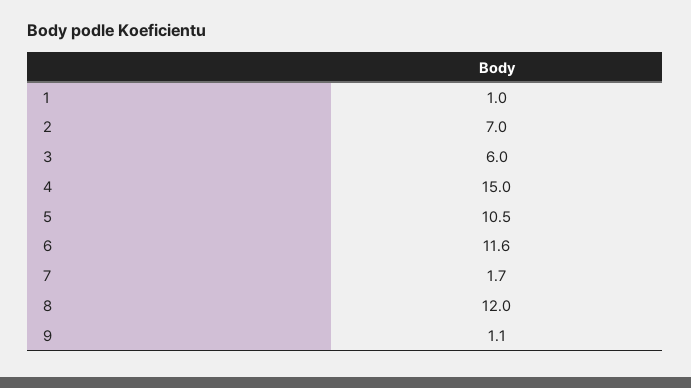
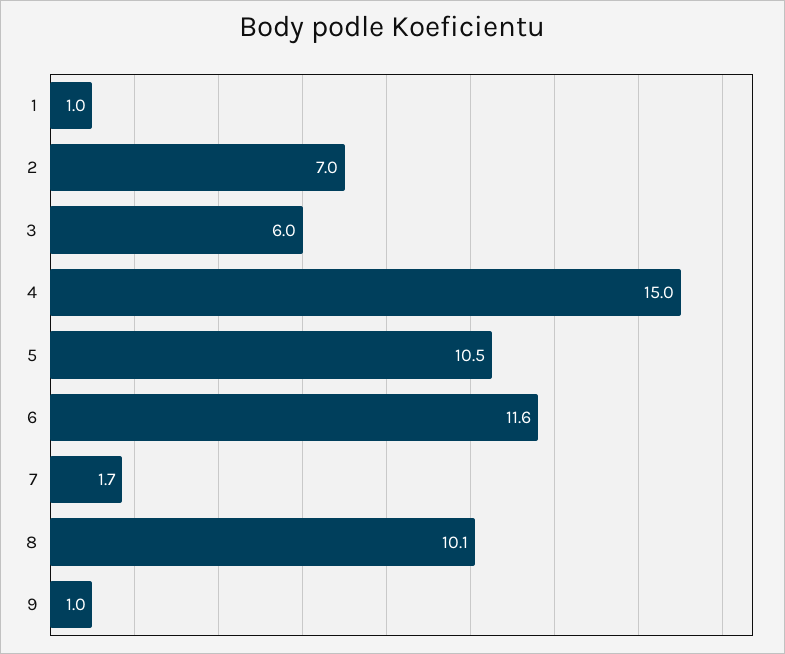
  {
    "1": 1,
    "2": 7,
    "3": 6,
    "4": 15,
    "5": 10.5,
    "6": 11.6,
    "7": 1.7,
-   "8": 12,
+   "8": 10.1,
-   "9": 1.1
+   "9": 1
  }

